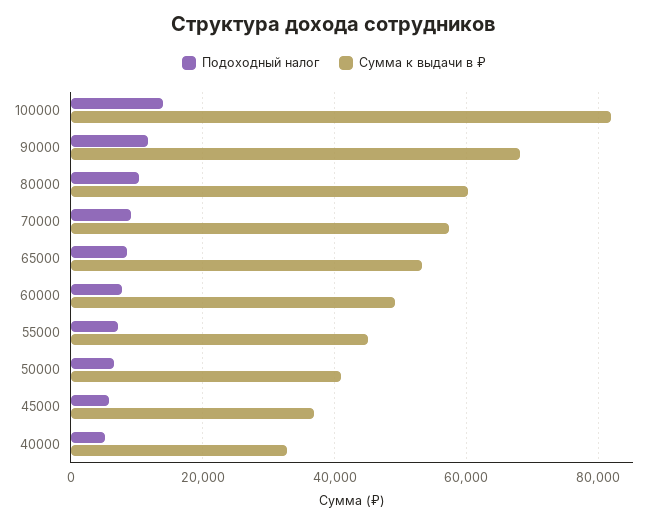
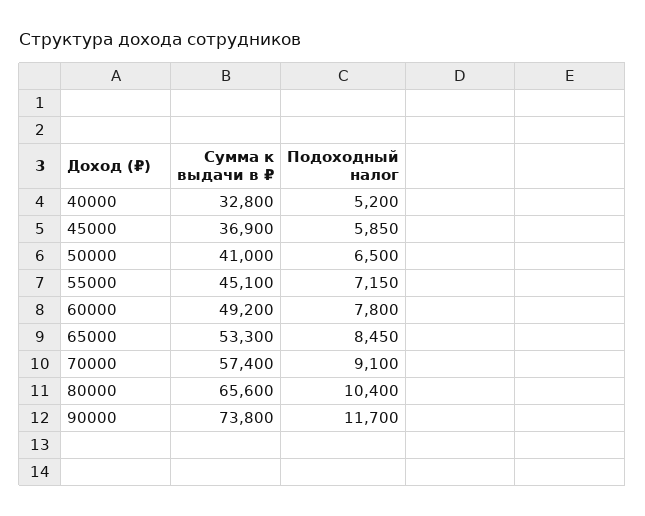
  {
    "Подоходный налог": {
-     "100000": 14000,
      "90000": 11700,
      "80000": 10400,
      "70000": 9100,
      "65000": 8450,
      "60000": 7800,
      "55000": 7150,
      "50000": 6500,
      "45000": 5850,
      "40000": 5200
    },
    "Сумма к выдачи в ₽": {
-     "100000": 82000,
-     "90000": 68000,
+     "90000": 73800,
-     "80000": 60000,
+     "80000": 65600,
      "70000": 57400,
      "65000": 53300,
      "60000": 49200,
      "55000": 45100,
      "50000": 41000,
      "45000": 36900,
      "40000": 32800
    }
  }

